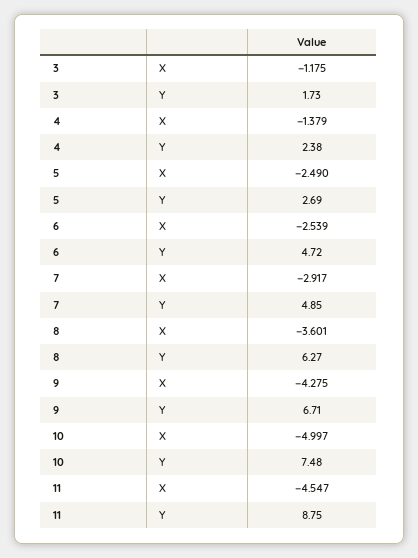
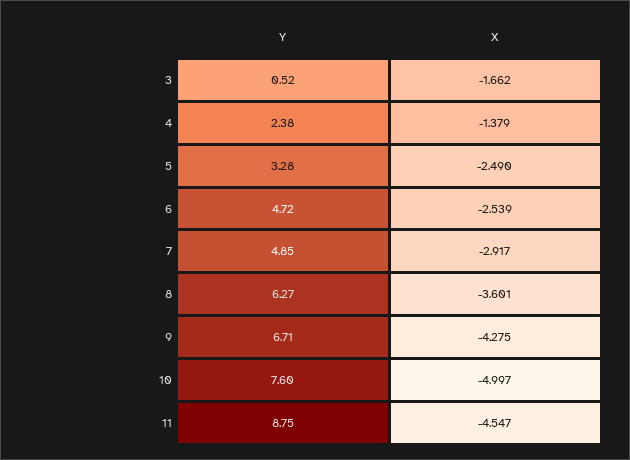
  {
    "3": {
-     "X": -1.175,
+     "X": -1.662,
-     "Y": 1.73
+     "Y": 0.52
    },
    "4": {
      "X": -1.379,
      "Y": 2.38
    },
    "5": {
      "X": -2.49,
-     "Y": 2.69
+     "Y": 3.28
    },
    "6": {
      "X": -2.539,
      "Y": 4.72
    },
    "7": {
      "X": -2.917,
      "Y": 4.85
    },
    "8": {
      "X": -3.601,
      "Y": 6.27
    },
    "9": {
      "X": -4.275,
      "Y": 6.71
    },
    "10": {
      "X": -4.997,
-     "Y": 7.48
+     "Y": 7.6
    },
    "11": {
      "X": -4.547,
      "Y": 8.75
    }
  }

